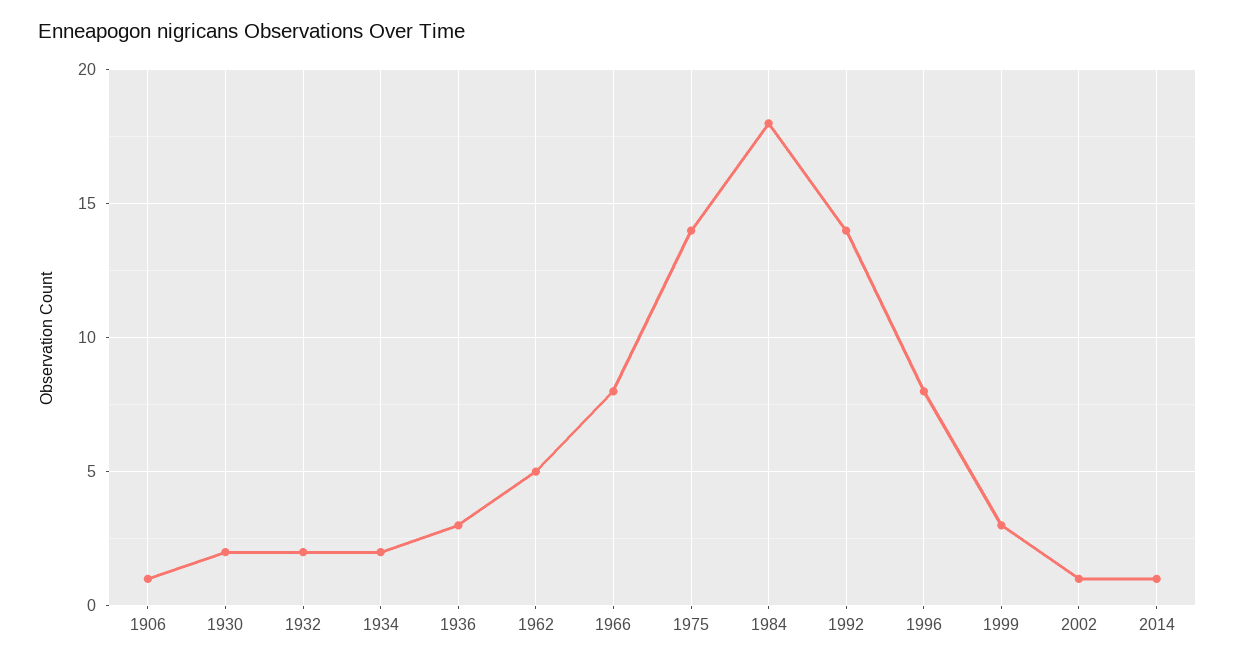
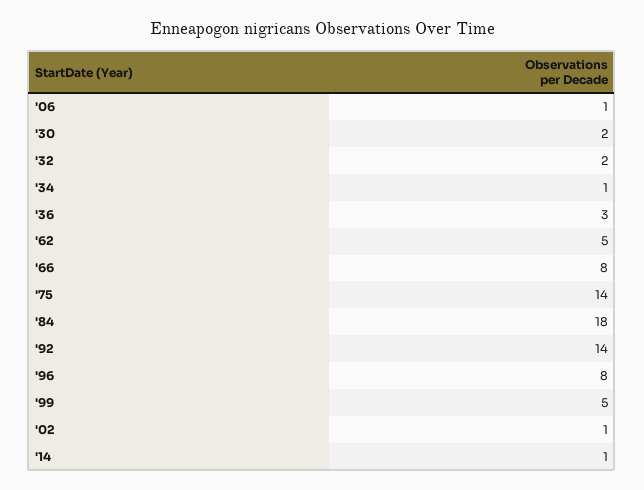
  {
    "1906": 1,
    "1930": 2,
    "1932": 2,
-   "1934": 2,
+   "1934": 1,
    "1936": 3,
    "1962": 5,
    "1966": 8,
    "1975": 14,
    "1984": 18,
    "1992": 14,
    "1996": 8,
-   "1999": 3,
+   "1999": 5,
    "2002": 1,
    "2014": 1
  }

